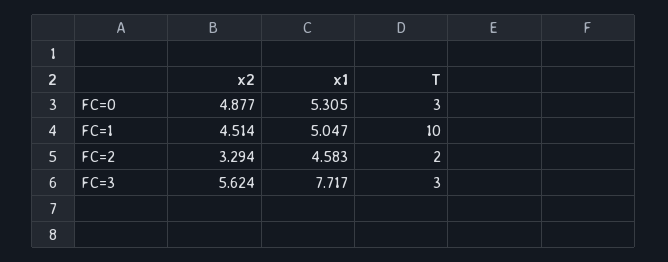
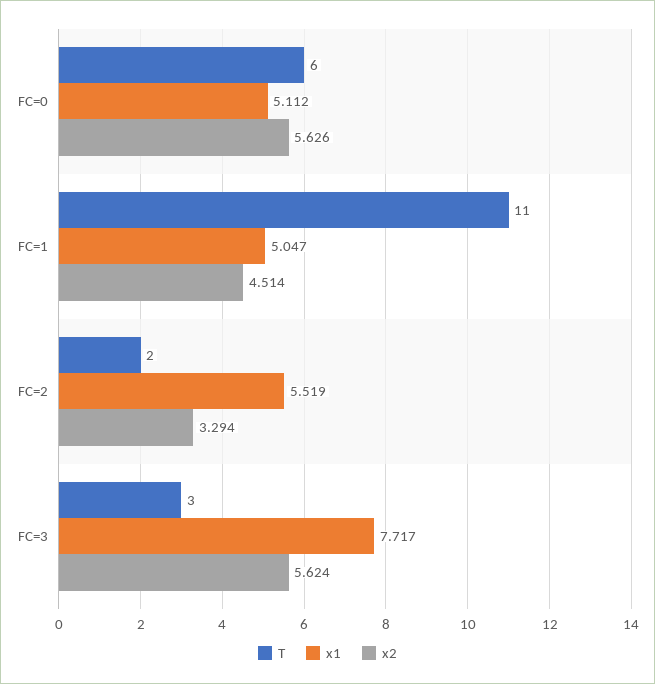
  {
    "x2": {
-     "FC=0": 4.877,
+     "FC=0": 5.626,
      "FC=1": 4.514,
      "FC=2": 3.294,
      "FC=3": 5.624
    },
    "x1": {
-     "FC=0": 5.305,
+     "FC=0": 5.112,
      "FC=1": 5.047,
-     "FC=2": 4.583,
+     "FC=2": 5.519,
      "FC=3": 7.717
    },
    "T": {
-     "FC=0": 3,
+     "FC=0": 6,
-     "FC=1": 10,
+     "FC=1": 11,
      "FC=2": 2,
      "FC=3": 3
    }
  }

